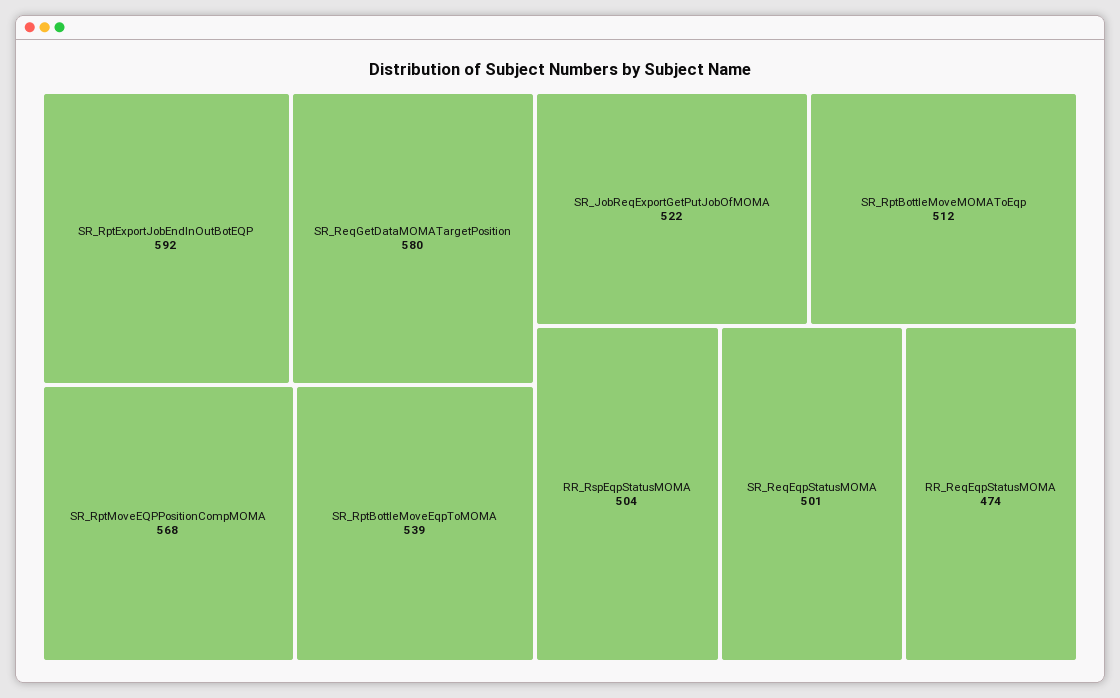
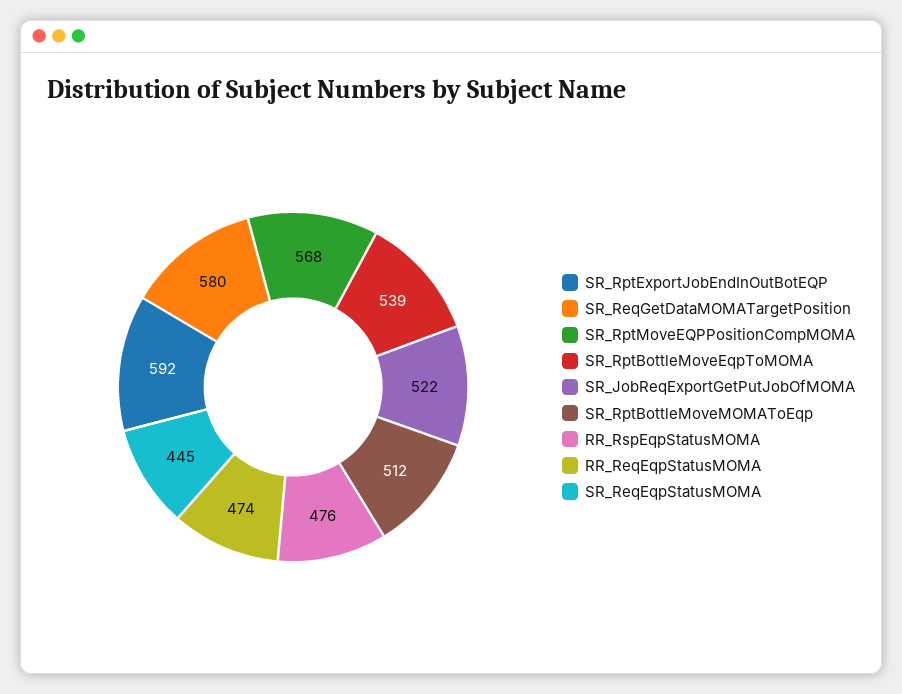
  {
    "SR_RptExportJobEndInOutBotEQP": 592,
    "SR_ReqGetDataMOMATargetPosition": 580,
    "SR_RptMoveEQPPositionCompMOMA": 568,
    "SR_RptBottleMoveEqpToMOMA": 539,
    "SR_JobReqExportGetPutJobOfMOMA": 522,
    "SR_RptBottleMoveMOMAToEqp": 512,
-   "RR_RspEqpStatusMOMA": 504,
+   "RR_RspEqpStatusMOMA": 476,
-   "SR_ReqEqpStatusMOMA": 501,
+   "SR_ReqEqpStatusMOMA": 445,
    "RR_ReqEqpStatusMOMA": 474
  }

